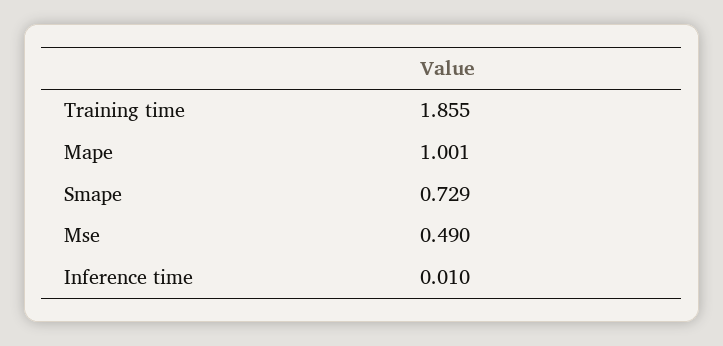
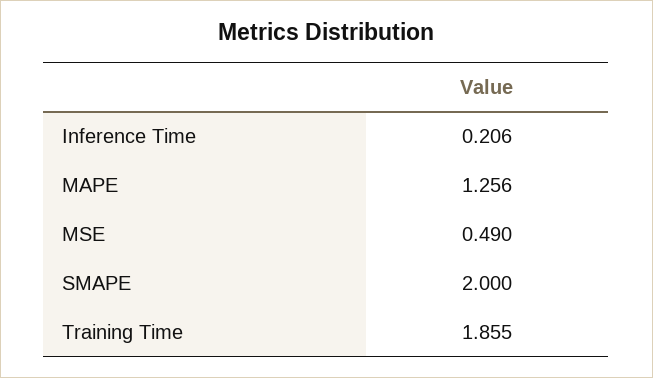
  {
    "Training time": 1.855,
-   "Mape": 1.001,
+   "Mape": 1.256,
-   "Smape": 0.729,
+   "Smape": 2,
    "Mse": 0.49,
-   "Inference time": 0.01
+   "Inference time": 0.206
  }

